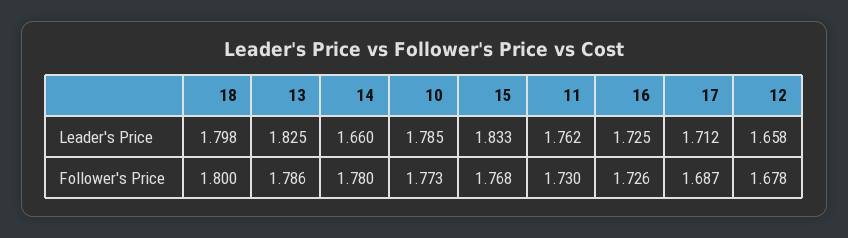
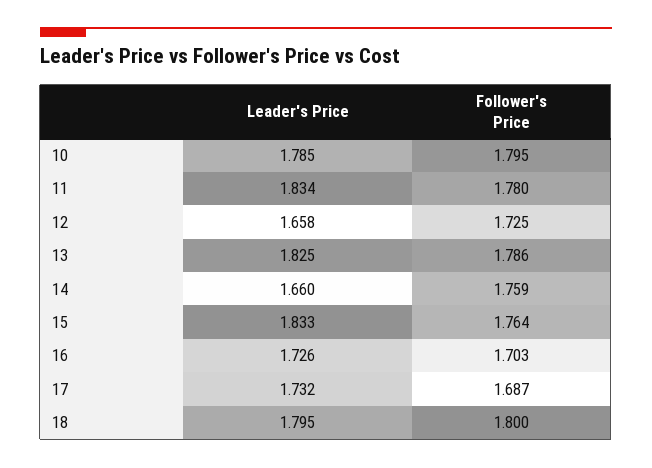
  {
    "18": {
-     "Leader's Price": 1.798,
+     "Leader's Price": 1.795,
      "Follower's Price": 1.8
    },
    "13": {
      "Leader's Price": 1.825,
      "Follower's Price": 1.786
    },
    "14": {
      "Leader's Price": 1.66,
-     "Follower's Price": 1.78
+     "Follower's Price": 1.759
    },
    "10": {
      "Leader's Price": 1.785,
-     "Follower's Price": 1.773
+     "Follower's Price": 1.795
    },
    "15": {
      "Leader's Price": 1.833,
-     "Follower's Price": 1.768
+     "Follower's Price": 1.764
    },
    "11": {
-     "Leader's Price": 1.762,
+     "Leader's Price": 1.834,
-     "Follower's Price": 1.73
+     "Follower's Price": 1.78
    },
    "16": {
-     "Leader's Price": 1.725,
+     "Leader's Price": 1.726,
-     "Follower's Price": 1.726
+     "Follower's Price": 1.703
    },
    "17": {
-     "Leader's Price": 1.712,
+     "Leader's Price": 1.732,
      "Follower's Price": 1.687
    },
    "12": {
      "Leader's Price": 1.658,
-     "Follower's Price": 1.678
+     "Follower's Price": 1.725
    }
  }

